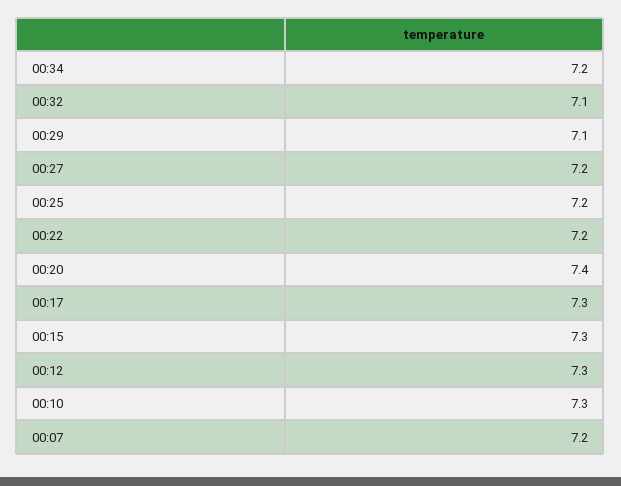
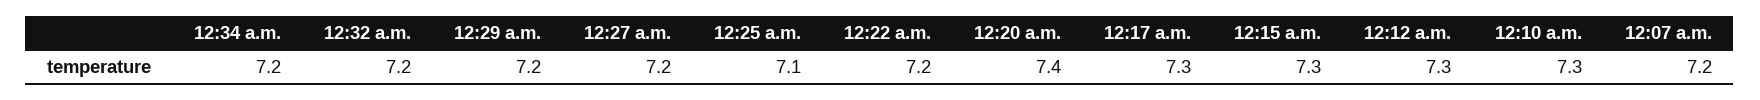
  {
    "00:34": 7.2,
-   "00:32": 7.1,
+   "00:32": 7.2,
-   "00:29": 7.1,
+   "00:29": 7.2,
    "00:27": 7.2,
-   "00:25": 7.2,
+   "00:25": 7.1,
    "00:22": 7.2,
    "00:20": 7.4,
    "00:17": 7.3,
    "00:15": 7.3,
    "00:12": 7.3,
    "00:10": 7.3,
    "00:07": 7.2
  }

